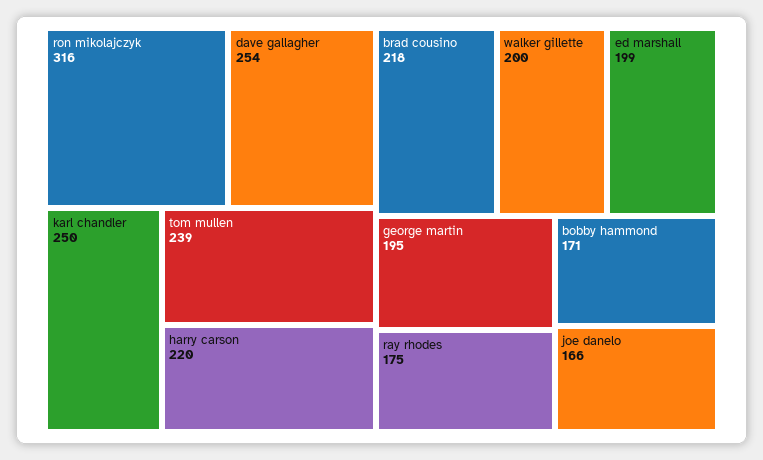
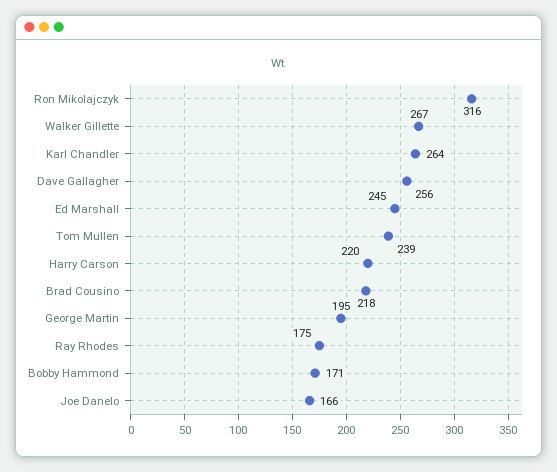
  {
    "ron mikolajczyk": 316,
-   "dave gallagher": 254,
+   "dave gallagher": 256,
-   "karl chandler": 250,
+   "karl chandler": 264,
    "tom mullen": 239,
    "harry carson": 220,
    "brad cousino": 218,
-   "walker gillette": 200,
+   "walker gillette": 267,
-   "ed marshall": 199,
+   "ed marshall": 245,
    "george martin": 195,
    "ray rhodes": 175,
    "bobby hammond": 171,
    "joe danelo": 166
  }

